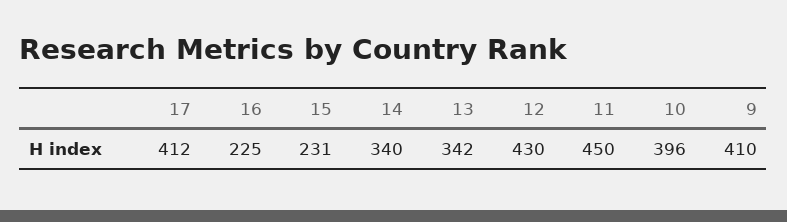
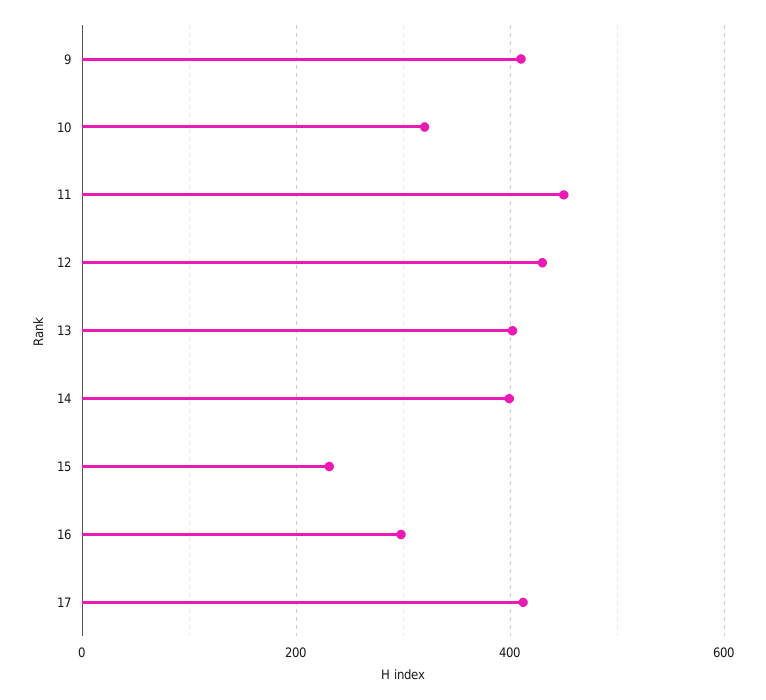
  {
    "17": 412,
-   "16": 225,
+   "16": 300,
    "15": 231,
-   "14": 340,
+   "14": 400,
-   "13": 342,
+   "13": 400,
    "12": 430,
    "11": 450,
-   "10": 396,
+   "10": 320,
    "9": 410
  }

